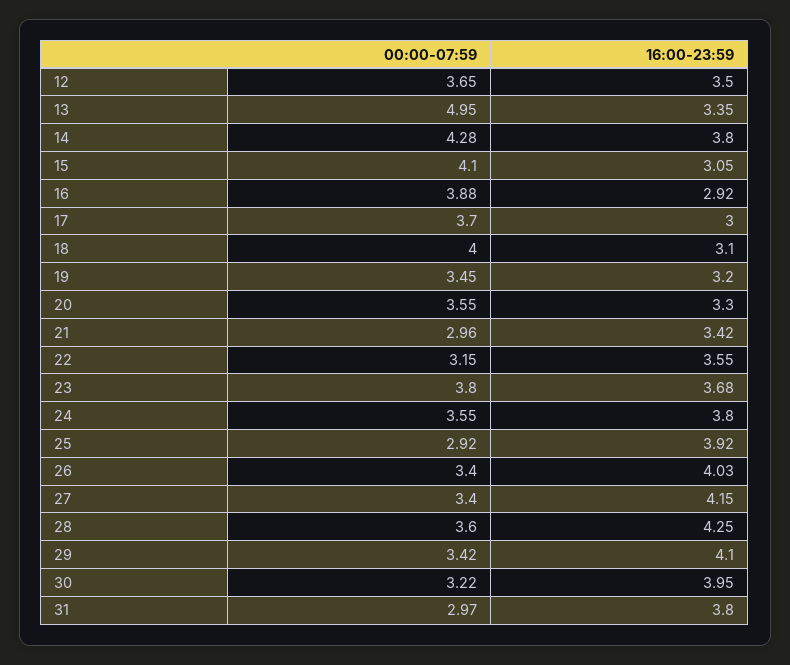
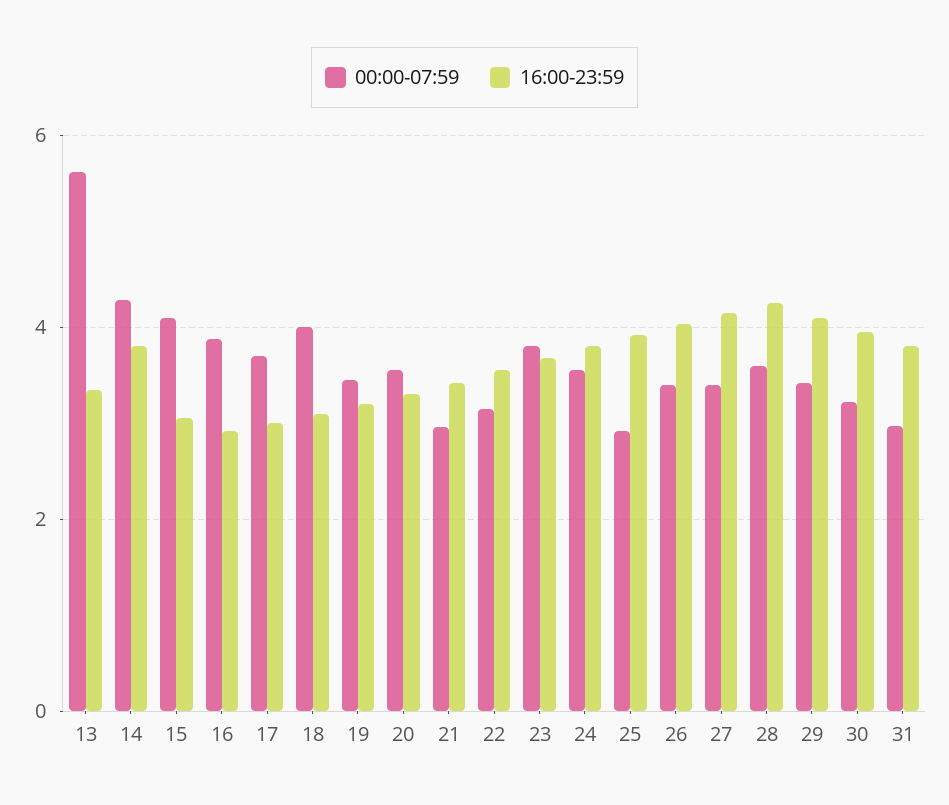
  {
    "00:00-07:59": {
-     "12": 3.65,
-     "13": 4.95,
+     "13": 5.6,
      "14": 4.28,
      "15": 4.1,
      "16": 3.88,
      "17": 3.7,
      "18": 4,
      "19": 3.45,
      "20": 3.55,
      "21": 2.96,
      "22": 3.15,
      "23": 3.8,
      "24": 3.55,
      "25": 2.92,
      "26": 3.4,
      "27": 3.4,
      "28": 3.6,
      "29": 3.42,
      "30": 3.22,
      "31": 2.97
    },
    "16:00-23:59": {
-     "12": 3.5,
      "13": 3.35,
      "14": 3.8,
      "15": 3.05,
      "16": 2.92,
      "17": 3,
      "18": 3.1,
      "19": 3.2,
      "20": 3.3,
      "21": 3.42,
      "22": 3.55,
      "23": 3.68,
      "24": 3.8,
      "25": 3.92,
      "26": 4.03,
      "27": 4.15,
      "28": 4.25,
      "29": 4.1,
      "30": 3.95,
      "31": 3.8
    }
  }

